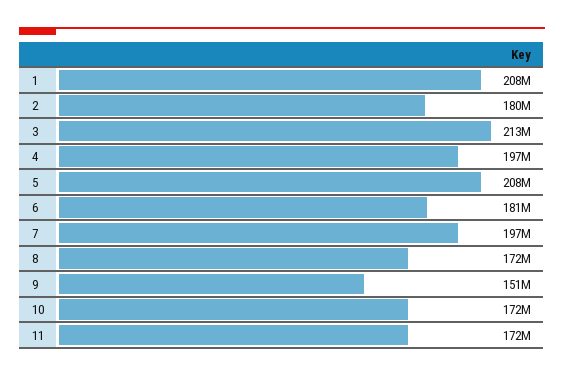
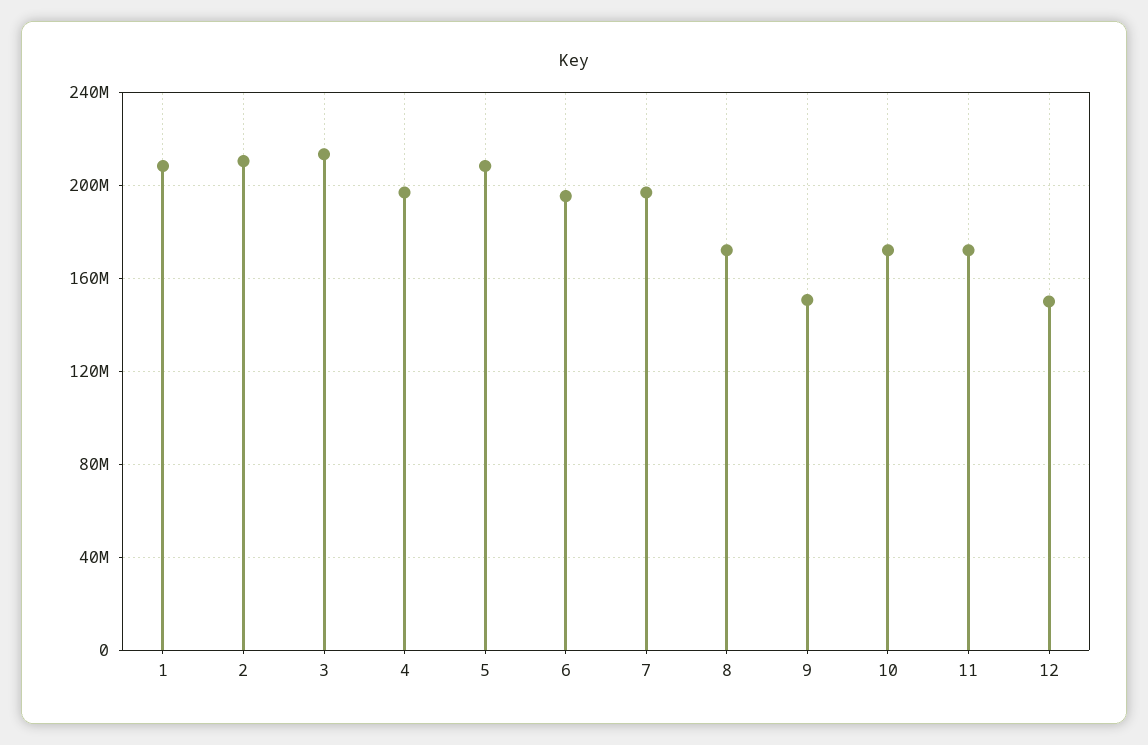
  {
    "1": 208000000,
-   "2": 180000000,
+   "2": 210000000,
    "3": 213000000,
    "4": 197000000,
    "5": 208000000,
-   "6": 181000000,
+   "6": 195000000,
    "7": 197000000,
    "8": 172000000,
    "9": 151000000,
    "10": 172000000,
-   "11": 172000000
+   "11": 172000000,
+   "12": 150000000
  }

